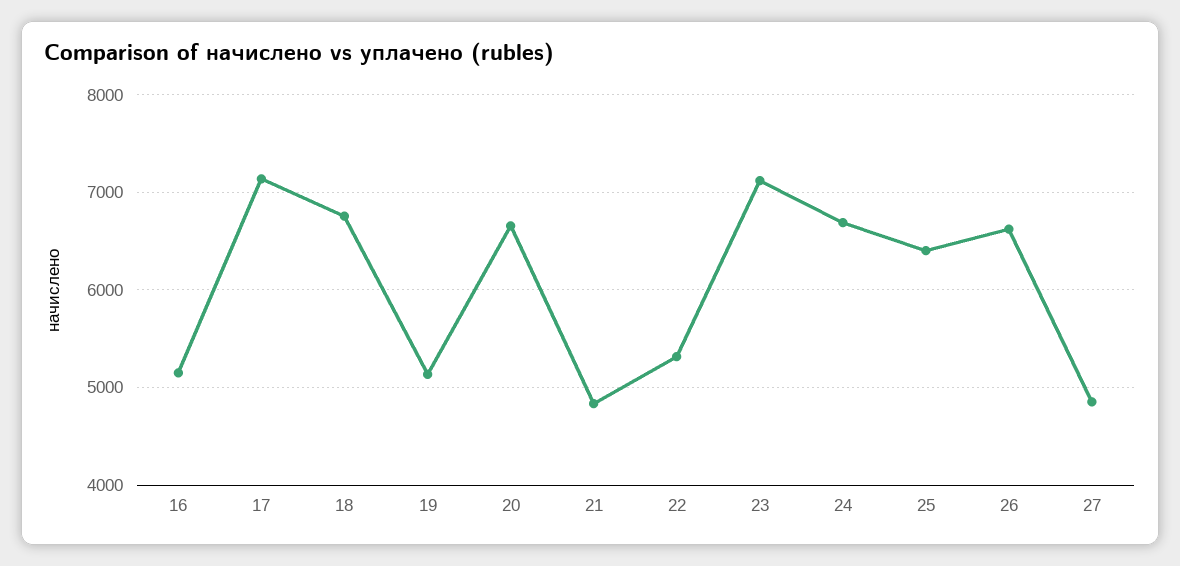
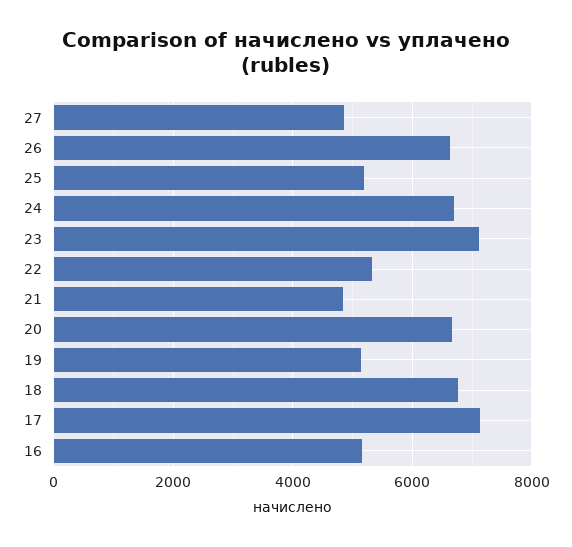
  {
    "16": 5200,
    "17": 7100,
    "18": 6800,
    "19": 5100,
    "20": 6700,
    "21": 4800,
    "22": 5300,
    "23": 7100,
    "24": 6700,
-   "25": 6400,
+   "25": 5200,
    "26": 6600,
    "27": 4900
  }

